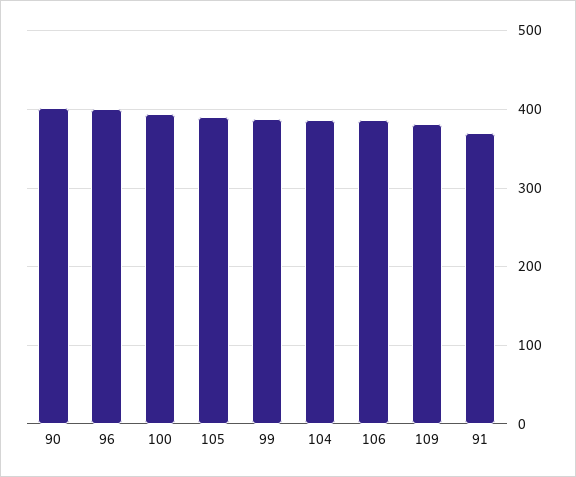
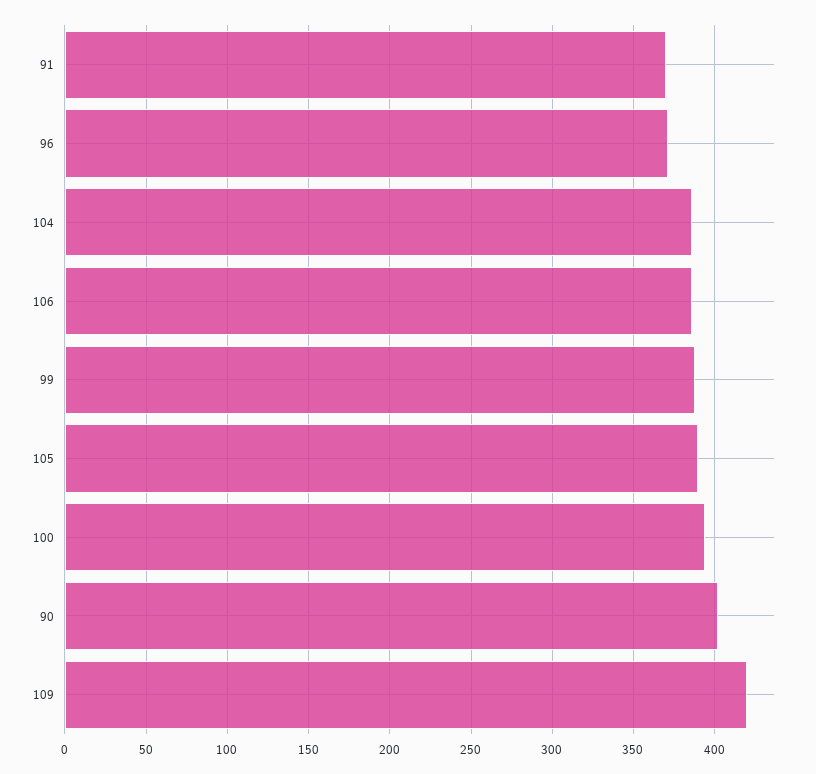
  {
    "90": 400,
-   "96": 400,
+   "96": 370,
    "100": 395,
    "105": 390,
    "99": 390,
    "104": 385,
    "106": 385,
-   "109": 380,
+   "109": 420,
    "91": 370
  }

